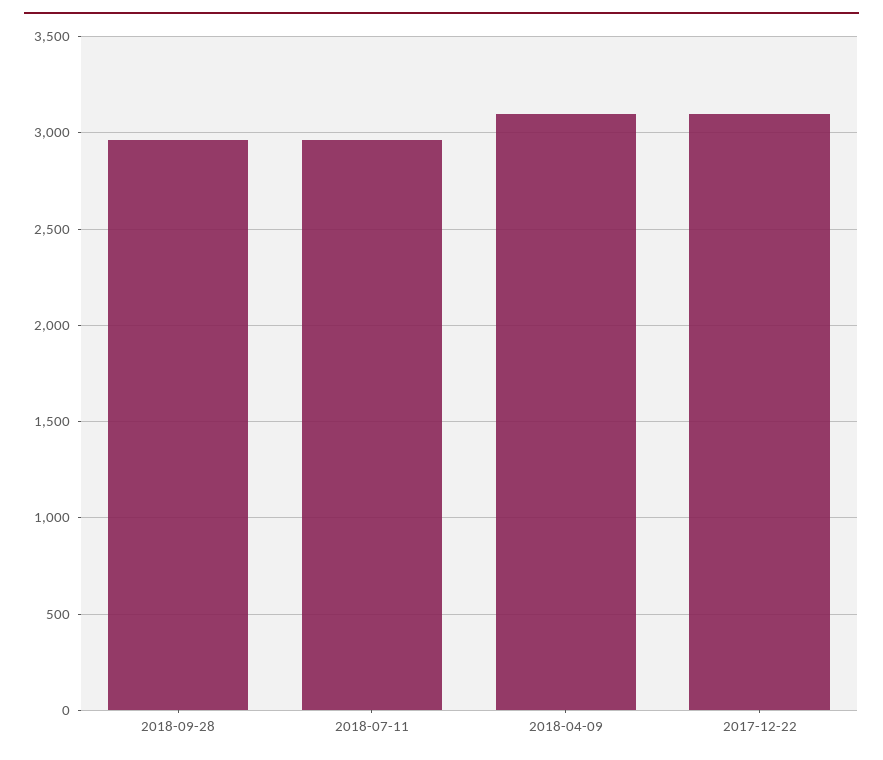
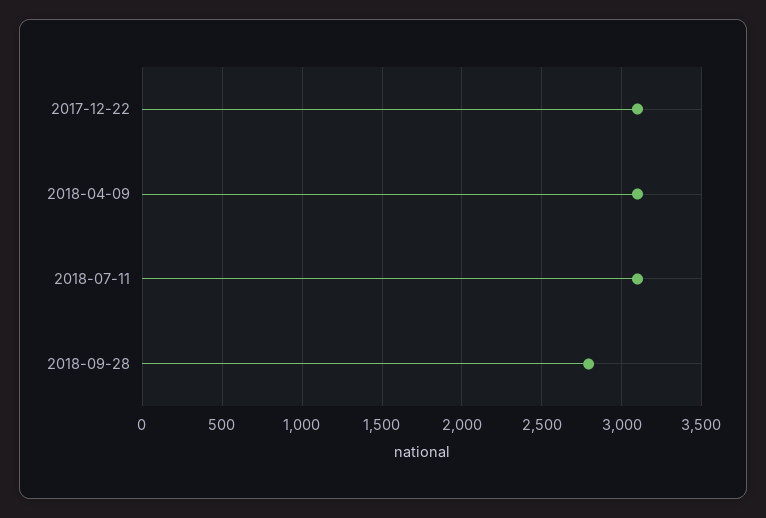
  {
-   "2018-09-28": 2950,
+   "2018-09-28": 2800,
-   "2018-07-11": 2950,
+   "2018-07-11": 3100,
    "2018-04-09": 3100,
    "2017-12-22": 3100
  }

